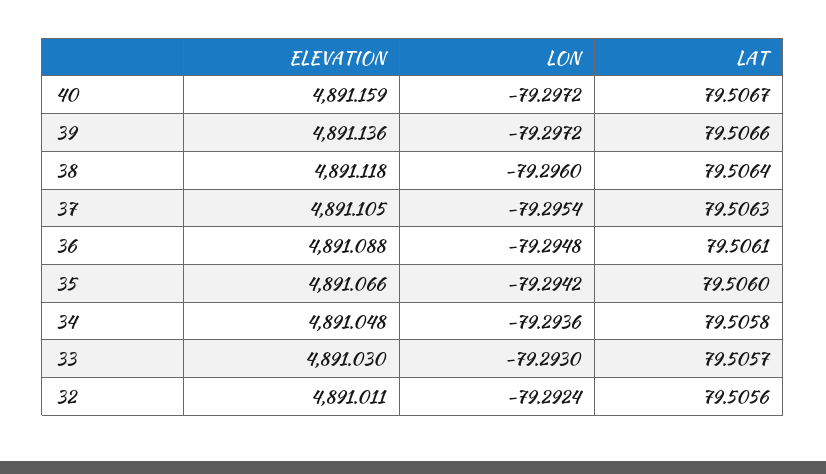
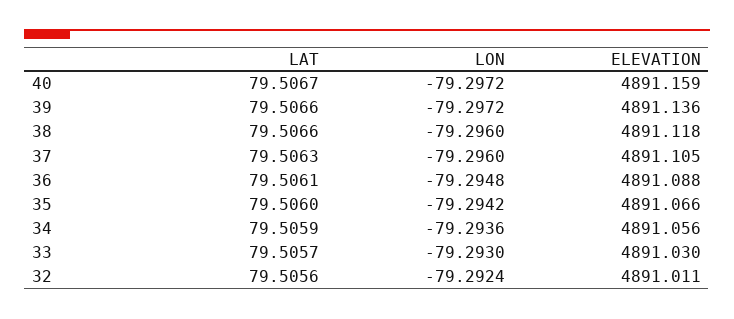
  {
    "ELEVATION": {
      "40": 4891.159,
      "39": 4891.136,
      "38": 4891.118,
      "37": 4891.105,
      "36": 4891.088,
      "35": 4891.066,
-     "34": 4891.048,
+     "34": 4891.056,
      "33": 4891.03,
      "32": 4891.011
    },
    "LON": {
      "40": -79.2972,
      "39": -79.2972,
      "38": -79.296,
-     "37": -79.2954,
+     "37": -79.296,
      "36": -79.2948,
      "35": -79.2942,
      "34": -79.2936,
      "33": -79.293,
      "32": -79.2924
    },
    "LAT": {
      "40": 79.5067,
      "39": 79.5066,
-     "38": 79.5064,
+     "38": 79.5066,
      "37": 79.5063,
      "36": 79.5061,
      "35": 79.506,
-     "34": 79.5058,
+     "34": 79.5059,
      "33": 79.5057,
      "32": 79.5056
    }
  }

